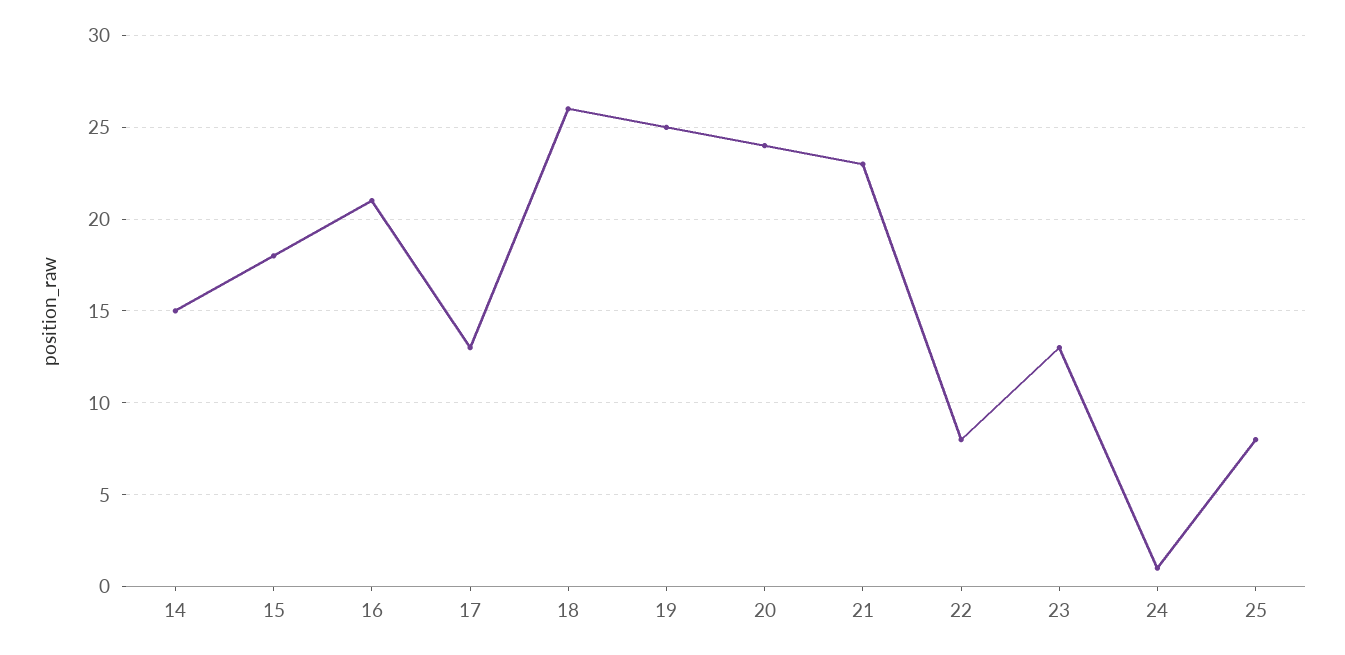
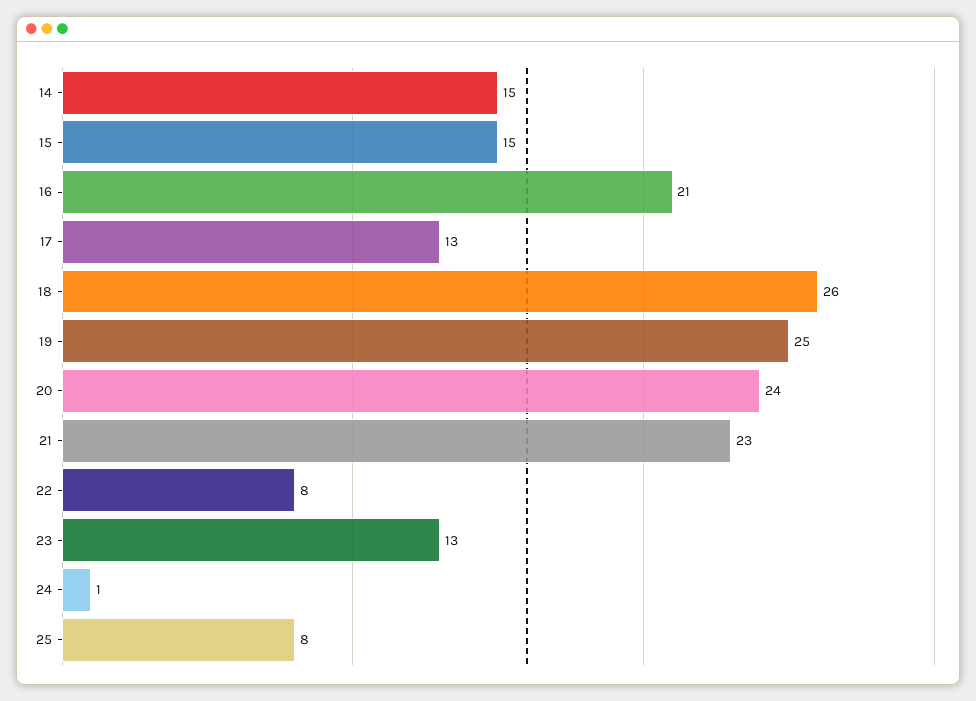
  {
    "14": 15,
-   "15": 18,
+   "15": 15,
    "16": 21,
    "17": 13,
    "18": 26,
    "19": 25,
    "20": 24,
    "21": 23,
    "22": 8,
    "23": 13,
    "24": 1,
    "25": 8
  }

